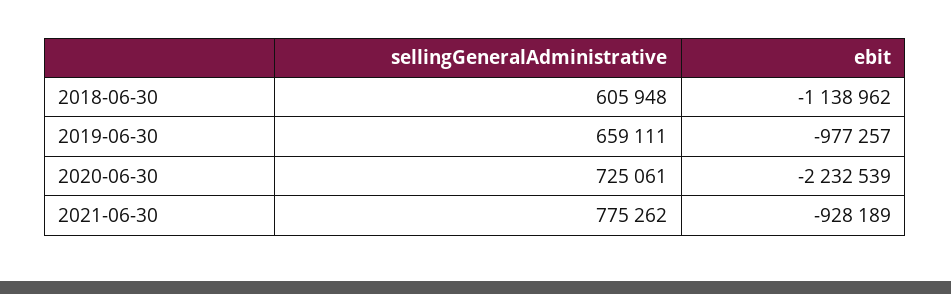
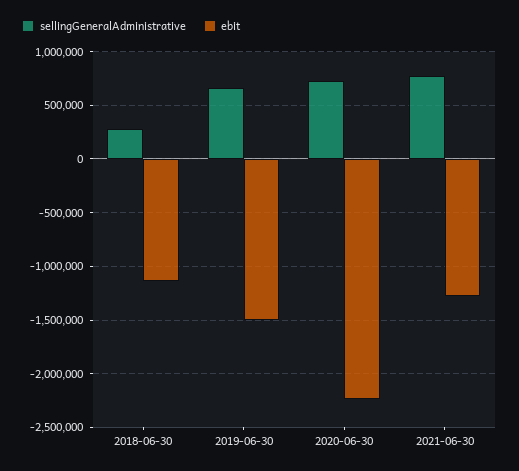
  {
    "sellingGeneralAdministrative": {
-     "2018-06-30": 605948,
+     "2018-06-30": 300000,
      "2019-06-30": 659111,
      "2020-06-30": 725061,
      "2021-06-30": 775262
    },
    "ebit": {
      "2018-06-30": -1138962,
-     "2019-06-30": -977257,
+     "2019-06-30": -1500000,
      "2020-06-30": -2232539,
-     "2021-06-30": -928189
+     "2021-06-30": -1300000
    }
  }

